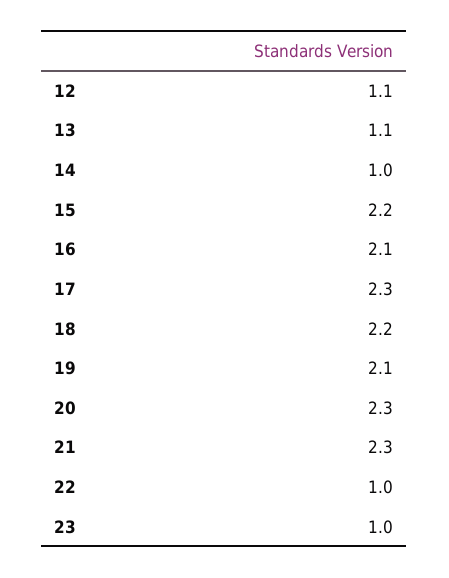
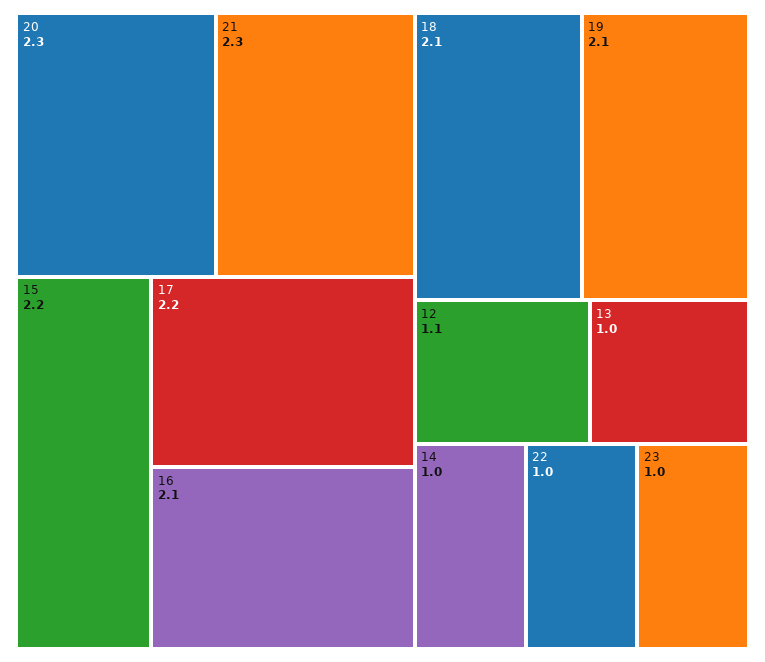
  {
    "12": 1.1,
-   "13": 1.1,
+   "13": 1,
    "14": 1,
    "15": 2.2,
    "16": 2.1,
-   "17": 2.3,
+   "17": 2.2,
-   "18": 2.2,
+   "18": 2.1,
    "19": 2.1,
    "20": 2.3,
    "21": 2.3,
    "22": 1,
    "23": 1
  }

